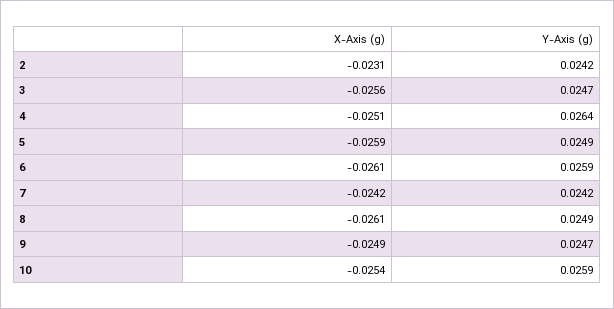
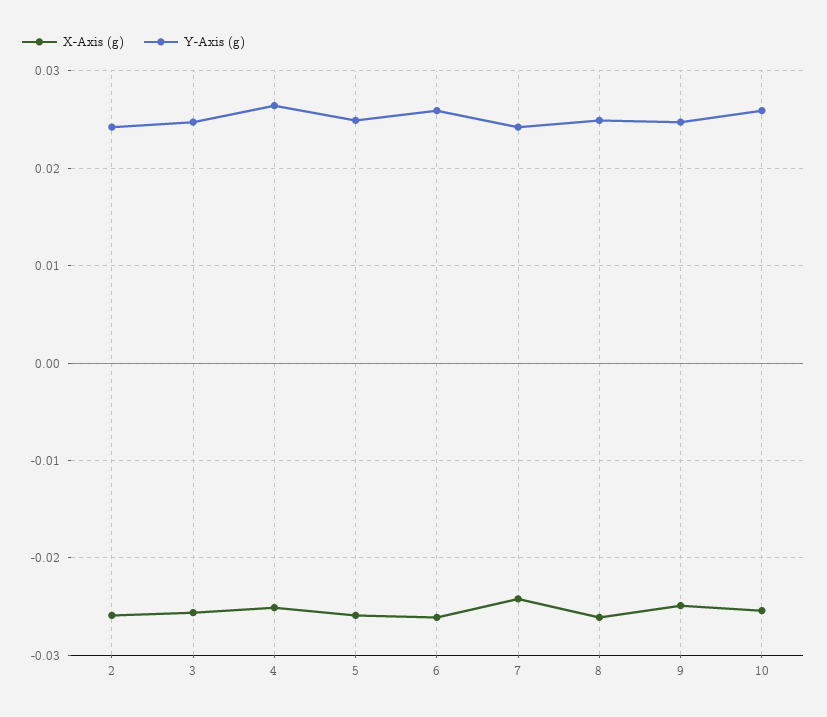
  {
    "X-Axis (g)": {
-     "2": -0.0231,
+     "2": -0.026,
      "3": -0.0256,
      "4": -0.0251,
      "5": -0.0259,
      "6": -0.0261,
      "7": -0.0242,
      "8": -0.0261,
      "9": -0.0249,
      "10": -0.0254
    },
    "Y-Axis (g)": {
      "2": 0.0242,
      "3": 0.0247,
      "4": 0.0264,
      "5": 0.0249,
      "6": 0.0259,
      "7": 0.0242,
      "8": 0.0249,
      "9": 0.0247,
      "10": 0.0259
    }
  }

